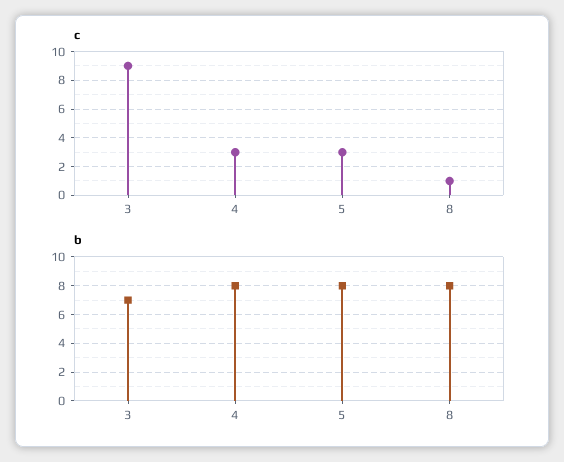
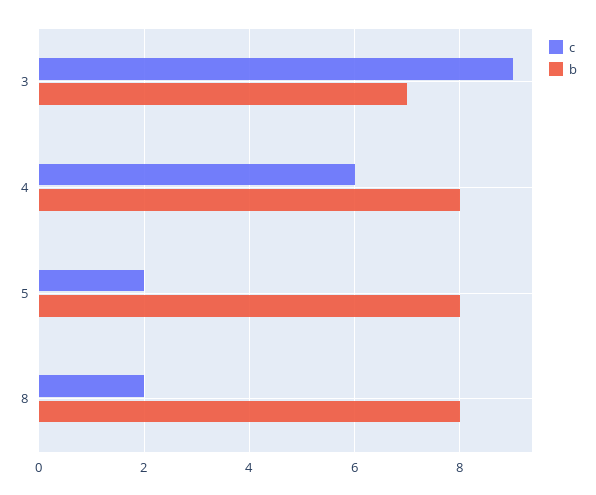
  {
    "c": {
      "3": 9,
-     "4": 3,
+     "4": 6,
-     "5": 3,
+     "5": 2,
-     "8": 1
+     "8": 2
    },
    "b": {
      "3": 7,
      "4": 8,
      "5": 8,
      "8": 8
    }
  }

